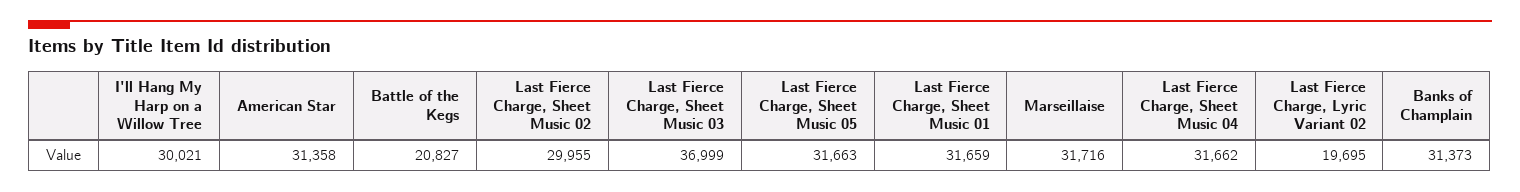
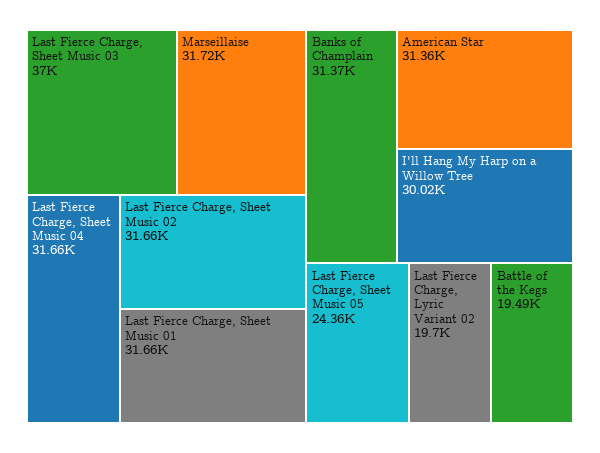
  {
    "I'll Hang My Harp on a Willow Tree": 30021,
    "American Star": 31358,
-   "Battle of the Kegs": 20827,
+   "Battle of the Kegs": 19490,
-   "Last Fierce Charge, Sheet Music 02": 29955,
+   "Last Fierce Charge, Sheet Music 02": 31660,
    "Last Fierce Charge, Sheet Music 03": 36999,
-   "Last Fierce Charge, Sheet Music 05": 31663,
+   "Last Fierce Charge, Sheet Music 05": 24360,
    "Last Fierce Charge, Sheet Music 01": 31659,
    "Marseillaise": 31716,
    "Last Fierce Charge, Sheet Music 04": 31662,
    "Last Fierce Charge, Lyric Variant 02": 19695,
    "Banks of Champlain": 31373
  }

